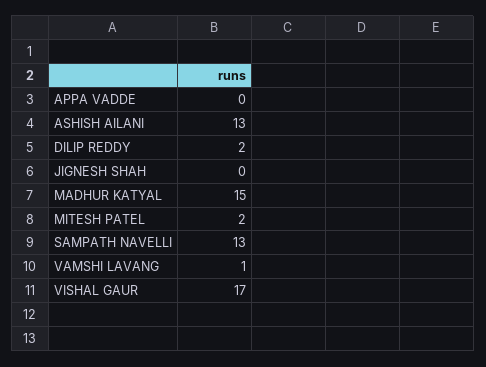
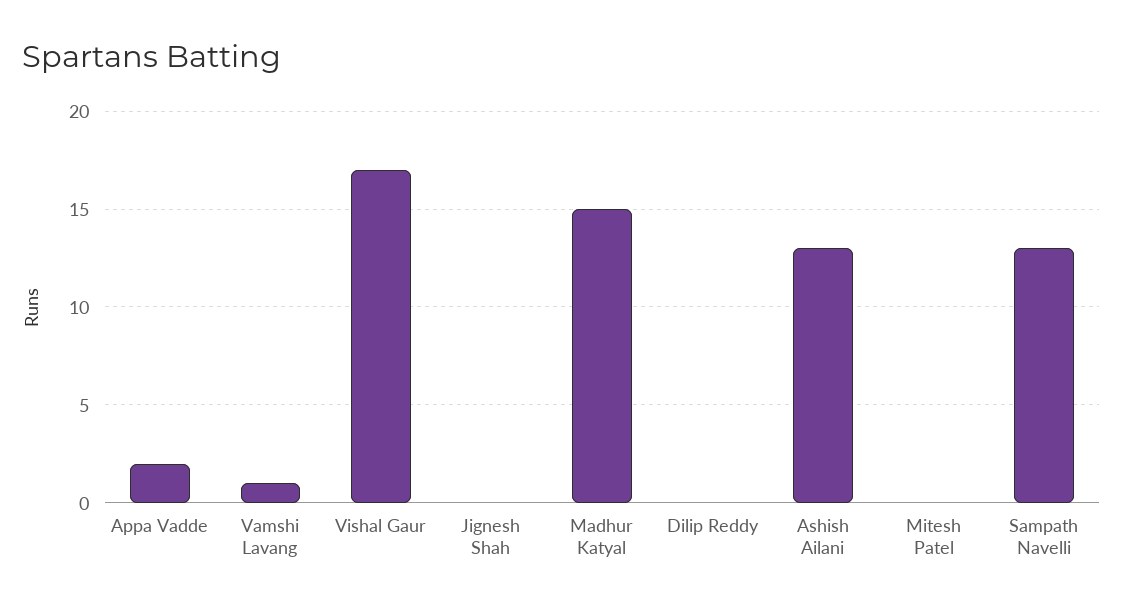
  {
-   "APPA VADDE": 0,
+   "APPA VADDE": 2,
    "ASHISH AILANI": 13,
-   "DILIP REDDY": 2,
+   "DILIP REDDY": 0,
    "JIGNESH SHAH": 0,
    "MADHUR KATYAL": 15,
-   "MITESH PATEL": 2,
+   "MITESH PATEL": 0,
    "SAMPATH NAVELLI": 13,
    "VAMSHI LAVANG": 1,
    "VISHAL GAUR": 17
  }

